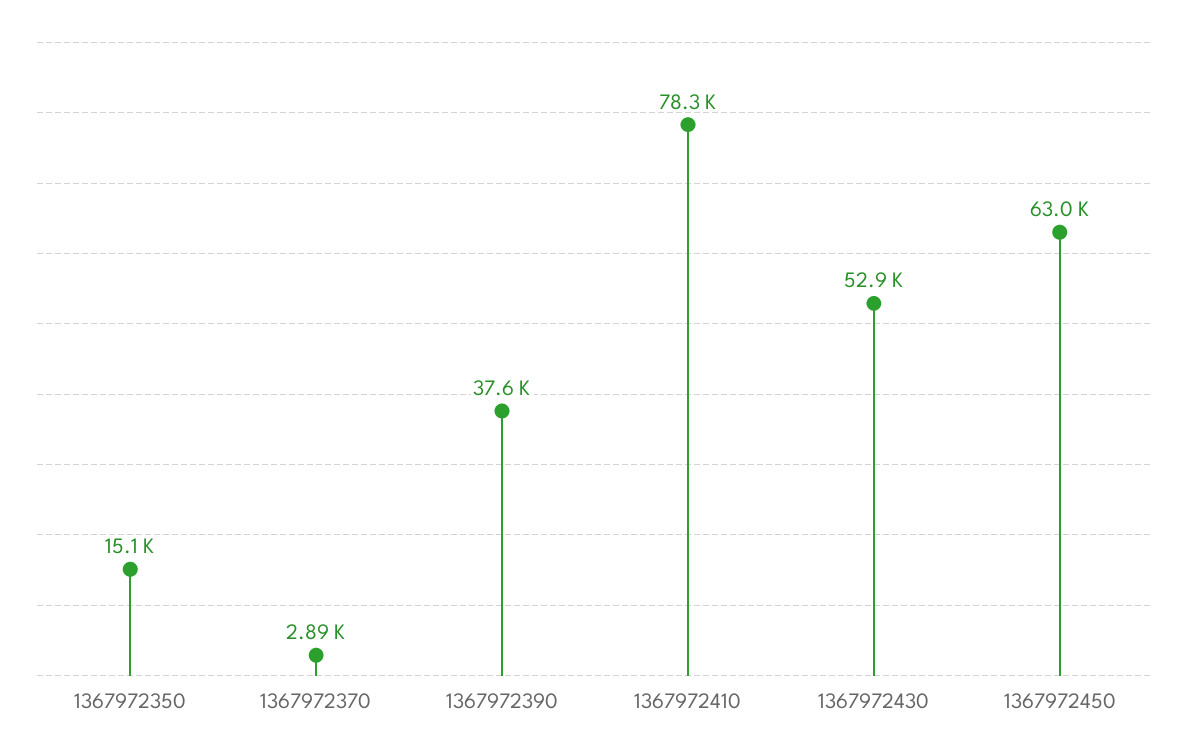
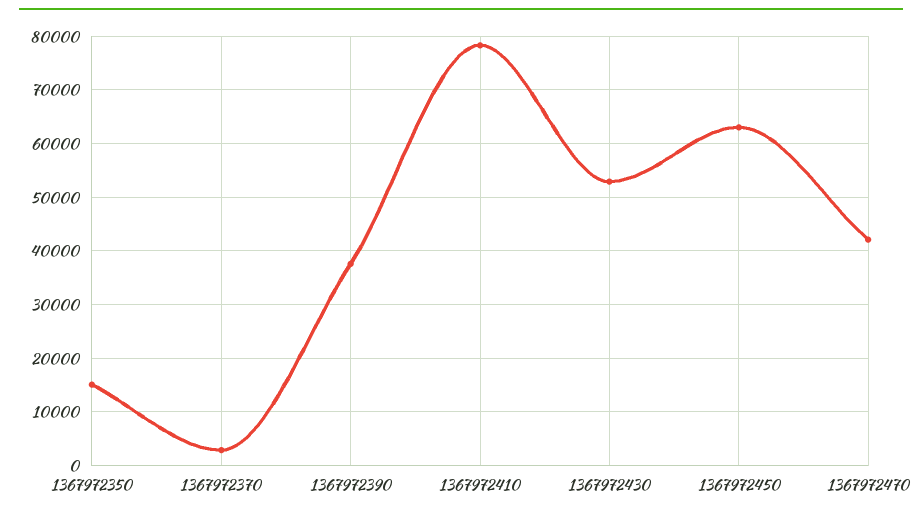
  {
    "1367972350": 15100,
    "1367972370": 2890,
    "1367972390": 37600,
    "1367972410": 78300,
    "1367972430": 52900,
-   "1367972450": 63000
+   "1367972450": 63000,
+   "1367972470": 42000
  }

